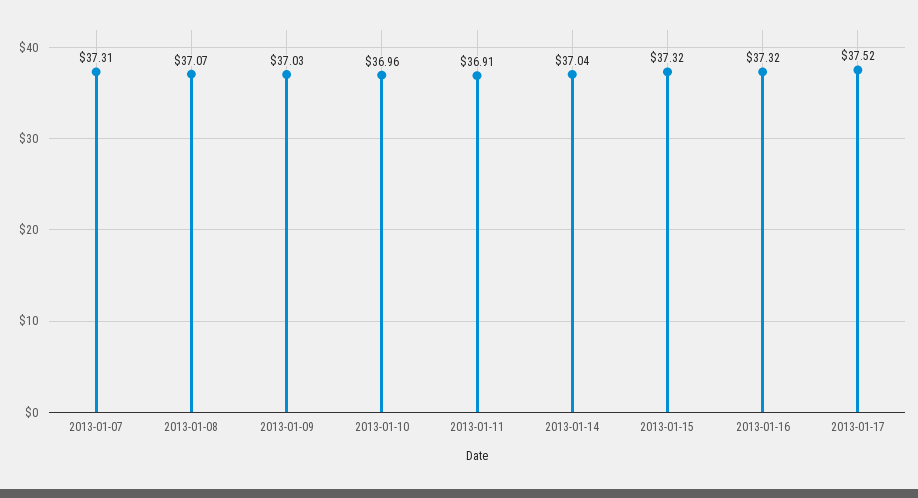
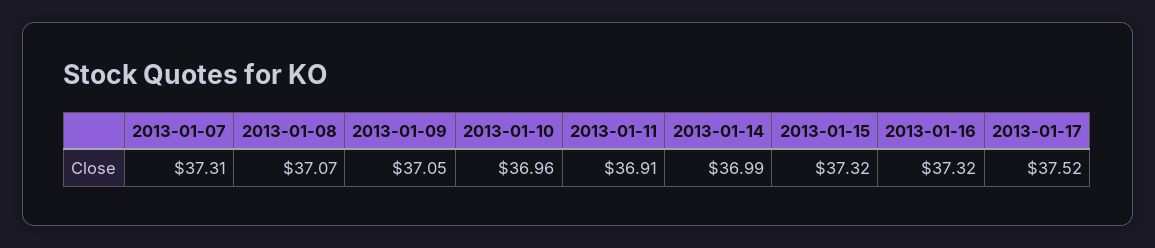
  {
    "2013-01-07": 37.31,
    "2013-01-08": 37.07,
-   "2013-01-09": 37.03,
+   "2013-01-09": 37.05,
    "2013-01-10": 36.96,
    "2013-01-11": 36.91,
-   "2013-01-14": 37.04,
+   "2013-01-14": 36.99,
    "2013-01-15": 37.32,
    "2013-01-16": 37.32,
    "2013-01-17": 37.52
  }

